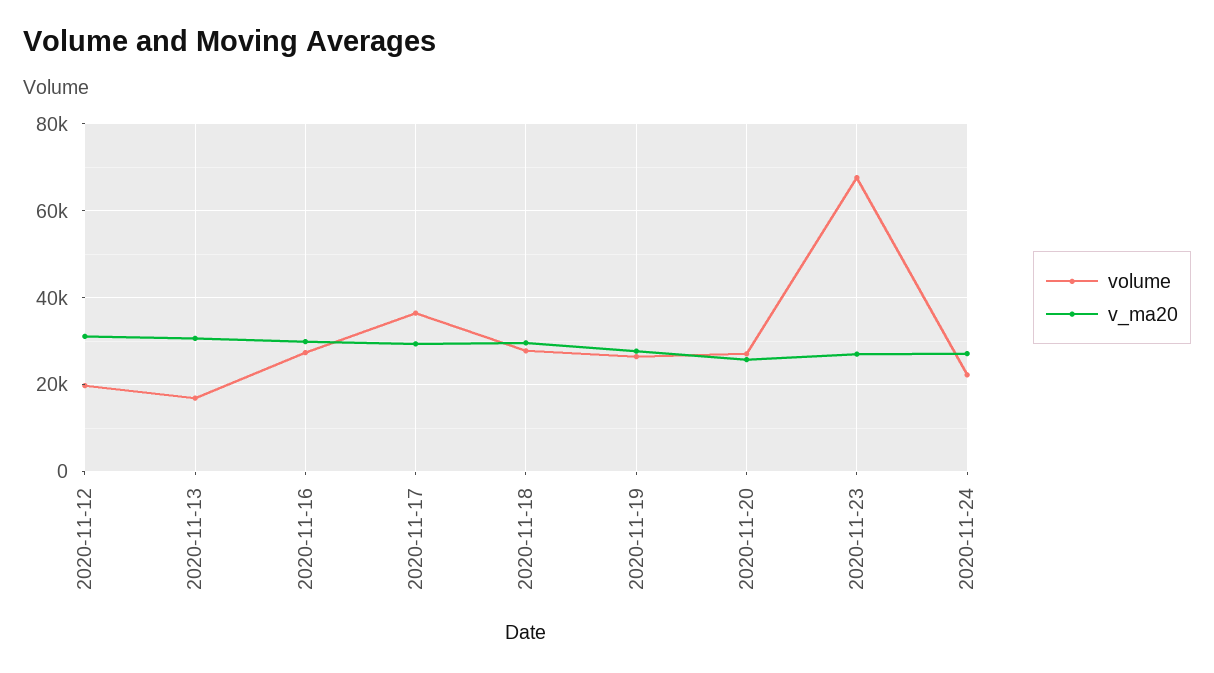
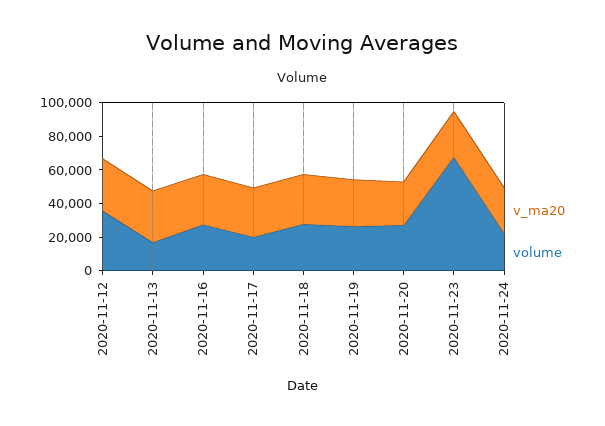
  {
    "volume": {
-     "2020-11-12": 20000,
+     "2020-11-12": 35000,
      "2020-11-13": 16000,
      "2020-11-16": 28000,
-     "2020-11-17": 36000,
+     "2020-11-17": 20000,
      "2020-11-18": 28000,
      "2020-11-19": 26000,
      "2020-11-20": 28000,
      "2020-11-23": 68000,
      "2020-11-24": 22000
    },
    "v_ma20": {
      "2020-11-12": 32000,
      "2020-11-13": 30000,
      "2020-11-16": 30000,
      "2020-11-17": 30000,
      "2020-11-18": 30000,
      "2020-11-19": 28000,
      "2020-11-20": 26000,
      "2020-11-23": 28000,
      "2020-11-24": 28000
    }
  }

